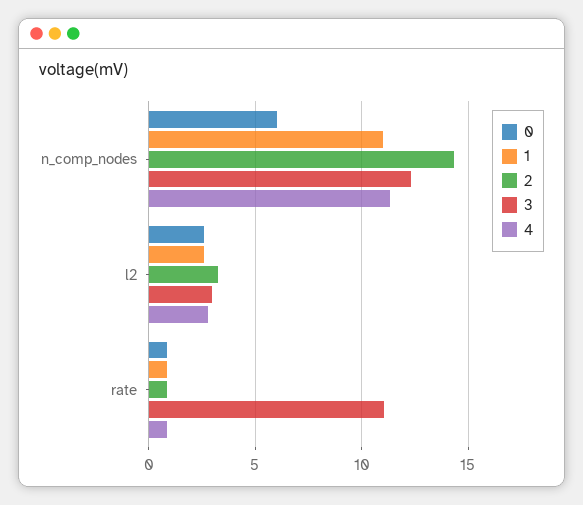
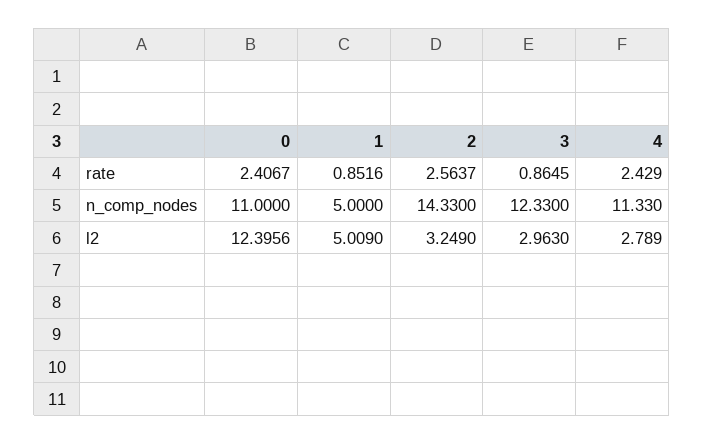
  {
    "0": {
-     "n_comp_nodes": 6,
+     "n_comp_nodes": 11,
-     "l2": 2.5,
+     "l2": 12.3956,
-     "rate": 1
+     "rate": 2.4067
    },
    "1": {
-     "n_comp_nodes": 11,
+     "n_comp_nodes": 5,
-     "l2": 2.5,
+     "l2": 5.009,
      "rate": 0.8516
    },
    "2": {
      "n_comp_nodes": 14.33,
      "l2": 3.249,
-     "rate": 1
+     "rate": 2.5637
    },
    "3": {
      "n_comp_nodes": 12.33,
      "l2": 2.963,
-     "rate": 11
+     "rate": 0.8645
    },
    "4": {
      "n_comp_nodes": 11.33,
      "l2": 2.789,
-     "rate": 1
+     "rate": 2.429
    }
  }

